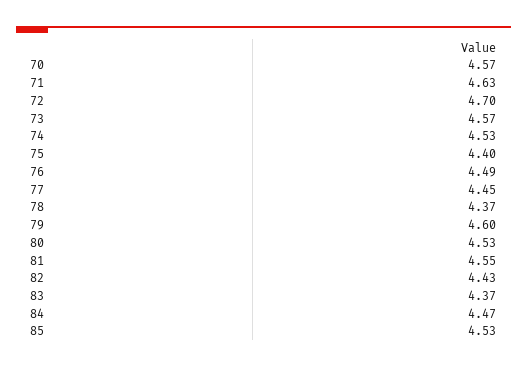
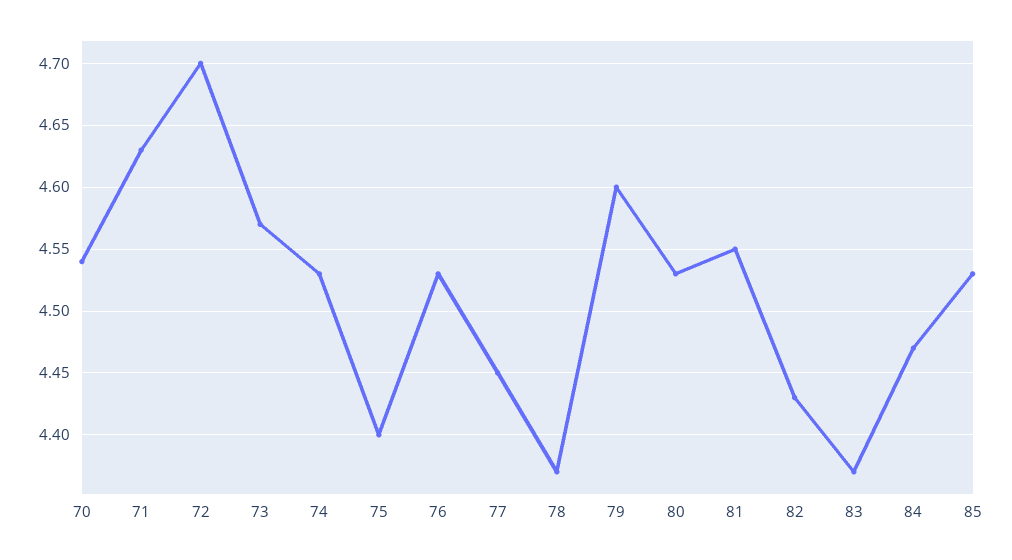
  {
-   "70": 4.57,
+   "70": 4.54,
    "71": 4.63,
    "72": 4.7,
    "73": 4.57,
    "74": 4.53,
    "75": 4.4,
-   "76": 4.49,
+   "76": 4.53,
    "77": 4.45,
    "78": 4.37,
    "79": 4.6,
    "80": 4.53,
    "81": 4.55,
    "82": 4.43,
    "83": 4.37,
    "84": 4.47,
    "85": 4.53
  }

